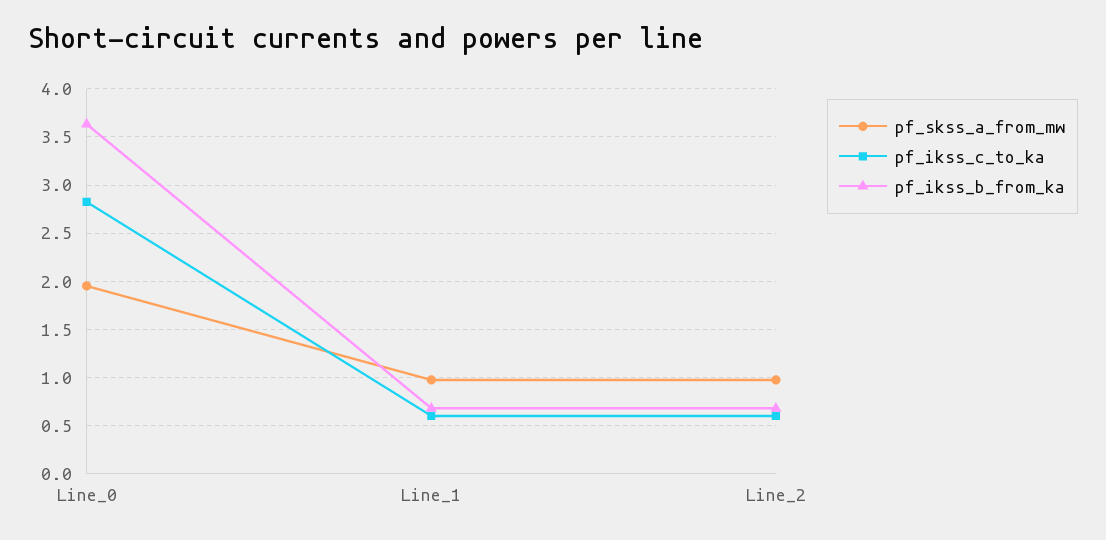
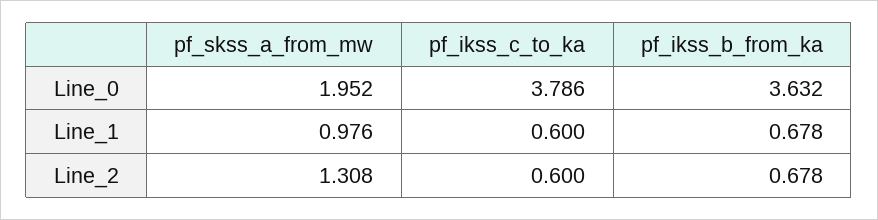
  {
    "pf_skss_a_from_mw": {
      "Line_0": 1.952,
      "Line_1": 0.976,
-     "Line_2": 1
+     "Line_2": 1.308
    },
    "pf_ikss_c_to_ka": {
-     "Line_0": 2.8,
+     "Line_0": 3.786,
      "Line_1": 0.6,
      "Line_2": 0.6
    },
    "pf_ikss_b_from_ka": {
      "Line_0": 3.632,
      "Line_1": 0.678,
      "Line_2": 0.678
    }
  }

